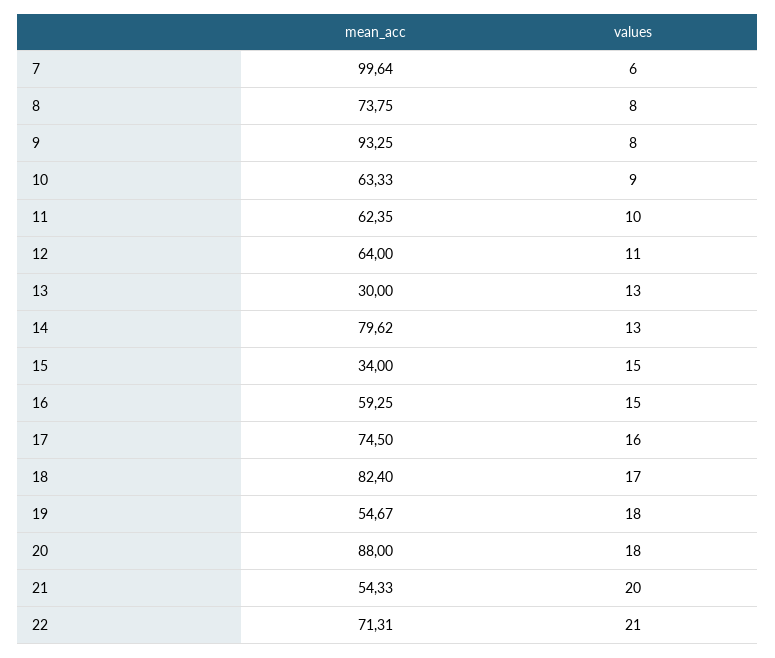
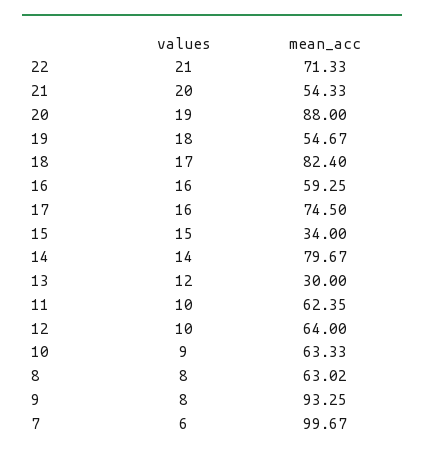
  {
    "mean_acc": {
-     "7": 99.64,
+     "7": 99.67,
-     "8": 73.75,
+     "8": 63.02,
      "9": 93.25,
      "10": 63.33,
      "11": 62.35,
      "12": 64,
      "13": 30,
-     "14": 79.62,
+     "14": 79.67,
      "15": 34,
      "16": 59.25,
      "17": 74.5,
      "18": 82.4,
      "19": 54.67,
      "20": 88,
      "21": 54.33,
-     "22": 71.31
+     "22": 71.33
    },
    "values": {
      "7": 6,
      "8": 8,
      "9": 8,
      "10": 9,
      "11": 10,
-     "12": 11,
+     "12": 10,
-     "13": 13,
+     "13": 12,
-     "14": 13,
+     "14": 14,
      "15": 15,
-     "16": 15,
+     "16": 16,
      "17": 16,
      "18": 17,
      "19": 18,
-     "20": 18,
+     "20": 19,
      "21": 20,
      "22": 21
    }
  }

